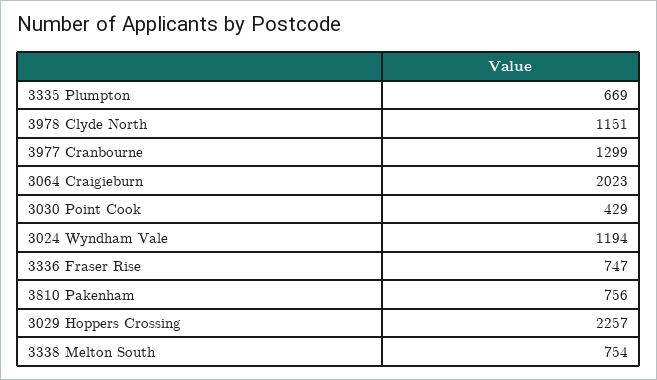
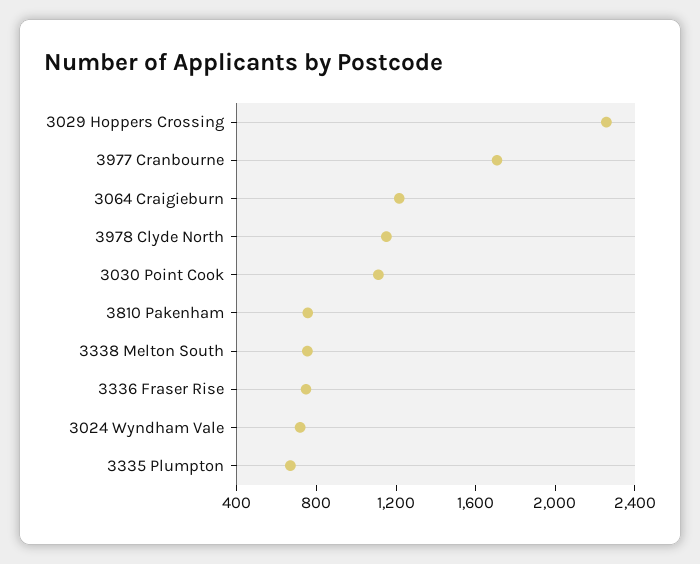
  {
    "3335 Plumpton": 669,
    "3978 Clyde North": 1151,
-   "3977 Cranbourne": 1299,
+   "3977 Cranbourne": 1700,
-   "3064 Craigieburn": 2023,
+   "3064 Craigieburn": 1200,
-   "3030 Point Cook": 429,
+   "3030 Point Cook": 1100,
-   "3024 Wyndham Vale": 1194,
+   "3024 Wyndham Vale": 700,
    "3336 Fraser Rise": 747,
    "3810 Pakenham": 756,
    "3029 Hoppers Crossing": 2257,
    "3338 Melton South": 754
  }

